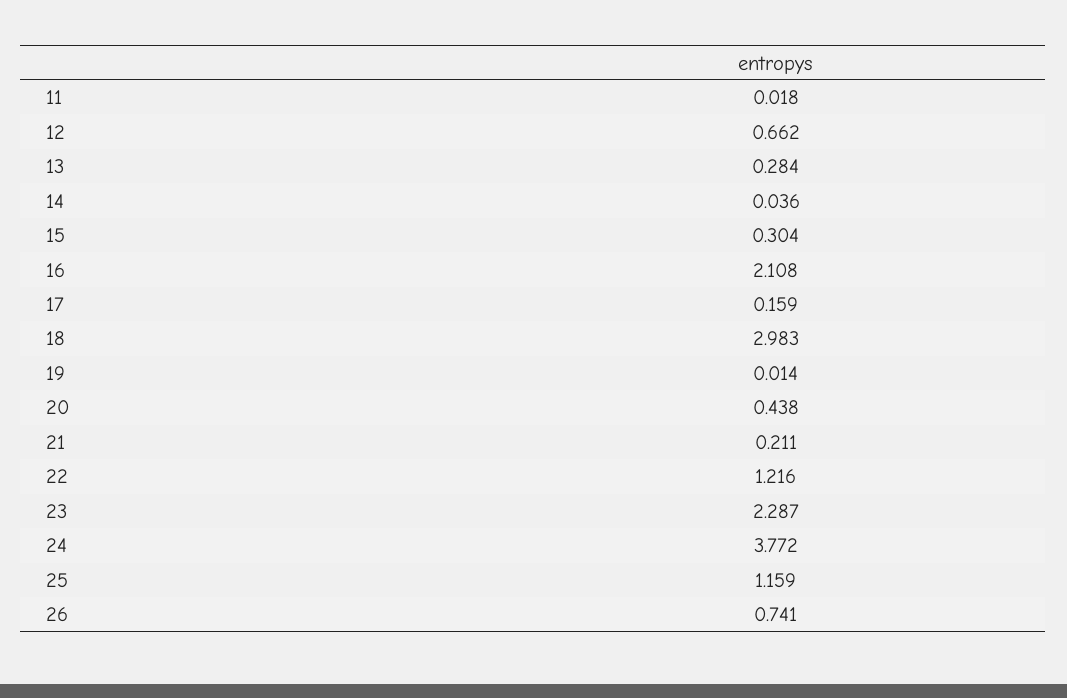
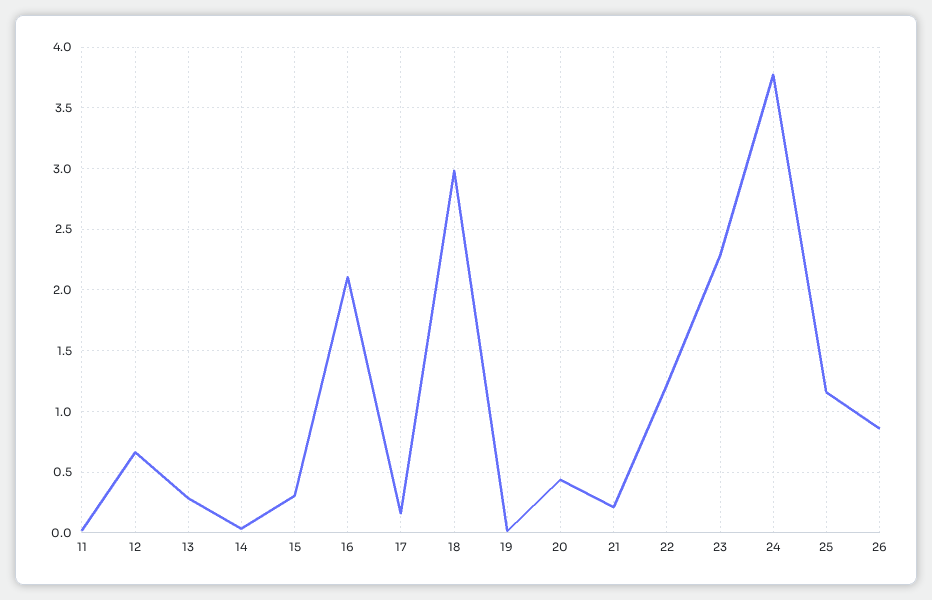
  {
    "11": 0.018,
    "12": 0.662,
    "13": 0.284,
    "14": 0.036,
    "15": 0.304,
    "16": 2.108,
    "17": 0.159,
    "18": 2.983,
    "19": 0.014,
    "20": 0.438,
    "21": 0.211,
    "22": 1.216,
    "23": 2.287,
    "24": 3.772,
    "25": 1.159,
-   "26": 0.741
+   "26": 0.85
  }

